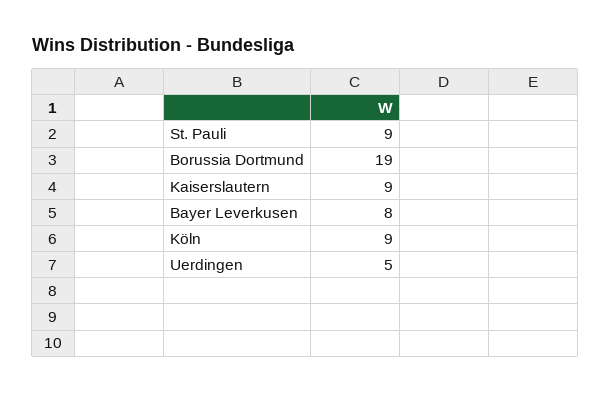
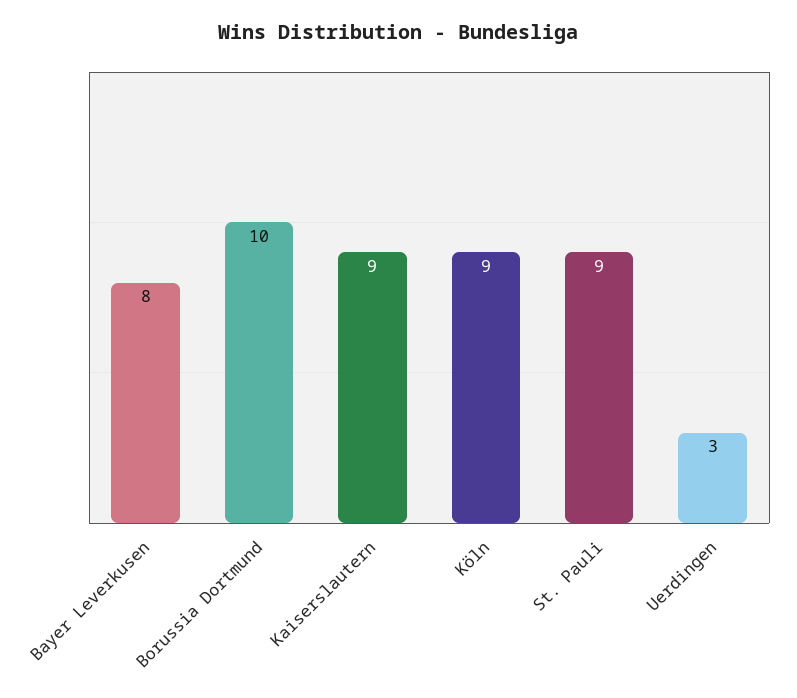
  {
    "St. Pauli": 9,
-   "Borussia Dortmund": 19,
+   "Borussia Dortmund": 10,
    "Kaiserslautern": 9,
    "Bayer Leverkusen": 8,
    "Köln": 9,
-   "Uerdingen": 5
+   "Uerdingen": 3
  }

